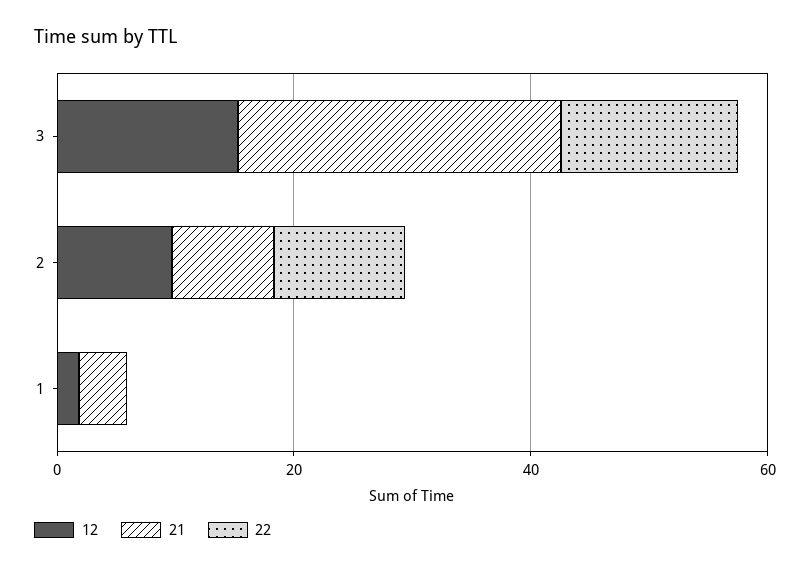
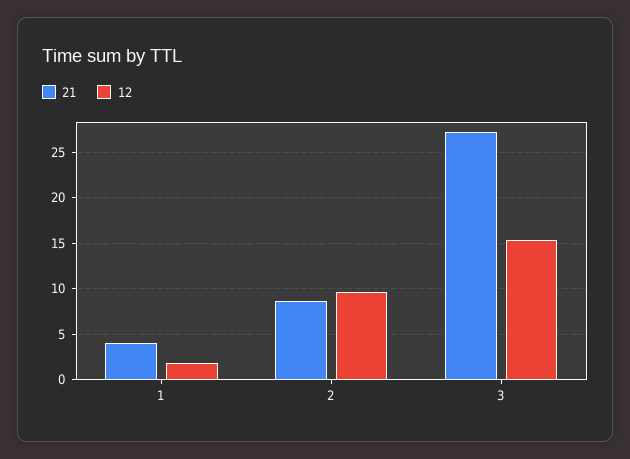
  {
    "12": {
      "3": 15,
      "2": 10,
      "1": 2
    },
    "21": {
      "3": 27,
      "2": 9,
      "1": 4
-   },
+   }
-   "22": {
-     "3": 15,
-     "2": 10,
-     "1": 0
-   }
  }

